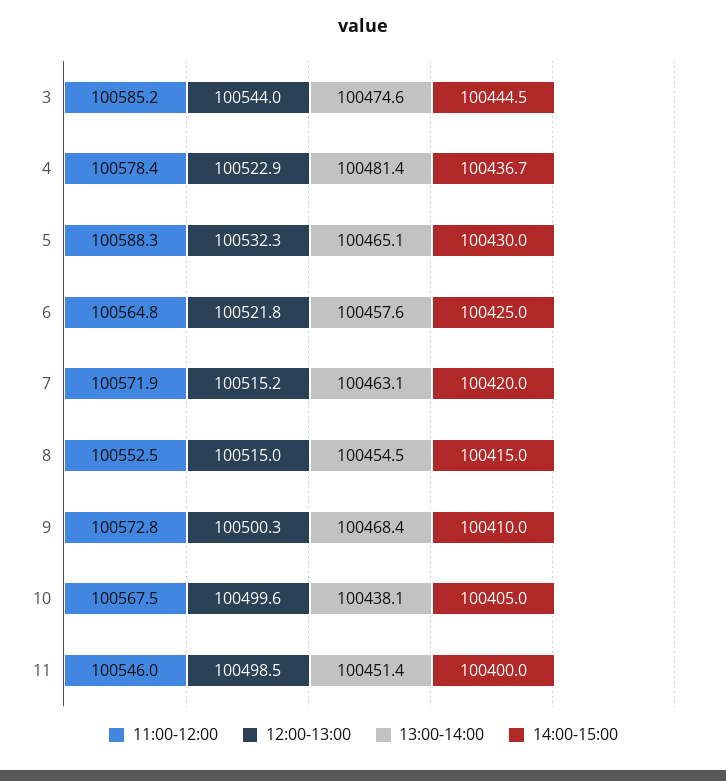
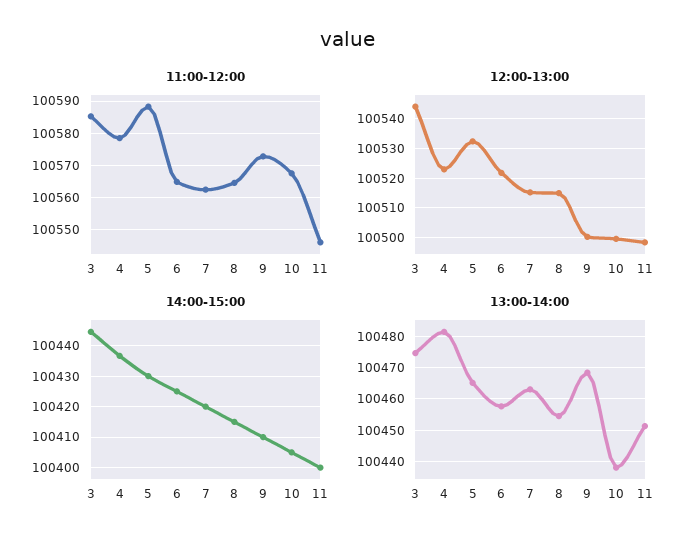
  {
    "11:00-12:00": {
      "3": 100585.2,
      "4": 100578.4,
      "5": 100588.3,
      "6": 100564.8,
-     "7": 100571.9,
+     "7": 100562,
-     "8": 100552.5,
+     "8": 100564,
      "9": 100572.8,
      "10": 100567.5,
      "11": 100546
    },
    "12:00-13:00": {
      "3": 100544,
      "4": 100522.9,
      "5": 100532.3,
      "6": 100521.8,
      "7": 100515.2,
      "8": 100515,
      "9": 100500.3,
      "10": 100499.6,
      "11": 100498.5
    },
    "13:00-14:00": {
      "3": 100474.6,
      "4": 100481.4,
      "5": 100465.1,
      "6": 100457.6,
      "7": 100463.1,
      "8": 100454.5,
      "9": 100468.4,
      "10": 100438.1,
      "11": 100451.4
    },
    "14:00-15:00": {
      "3": 100444.5,
      "4": 100436.7,
      "5": 100430,
      "6": 100425,
      "7": 100420,
      "8": 100415,
      "9": 100410,
      "10": 100405,
      "11": 100400
    }
  }

